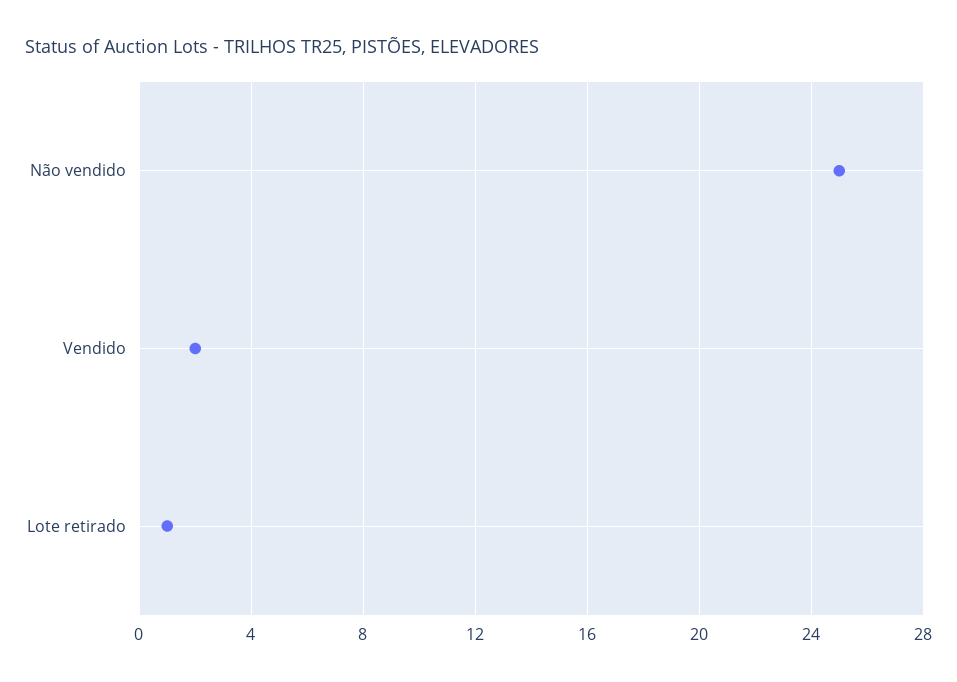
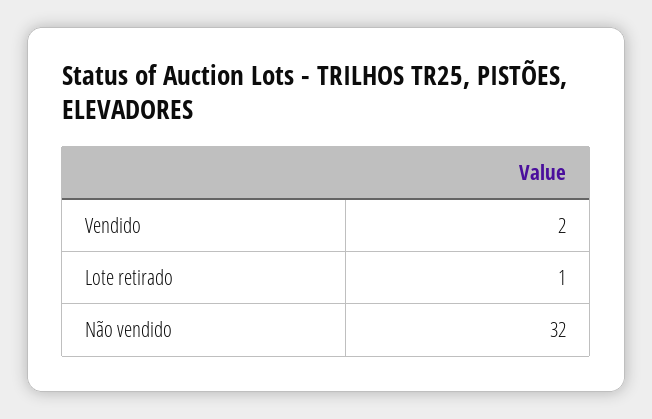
  {
-   "Não vendido": 25,
+   "Não vendido": 32,
    "Vendido": 2,
    "Lote retirado": 1
  }

